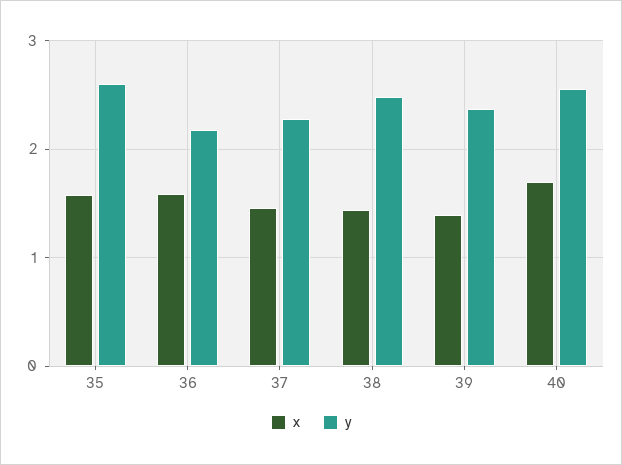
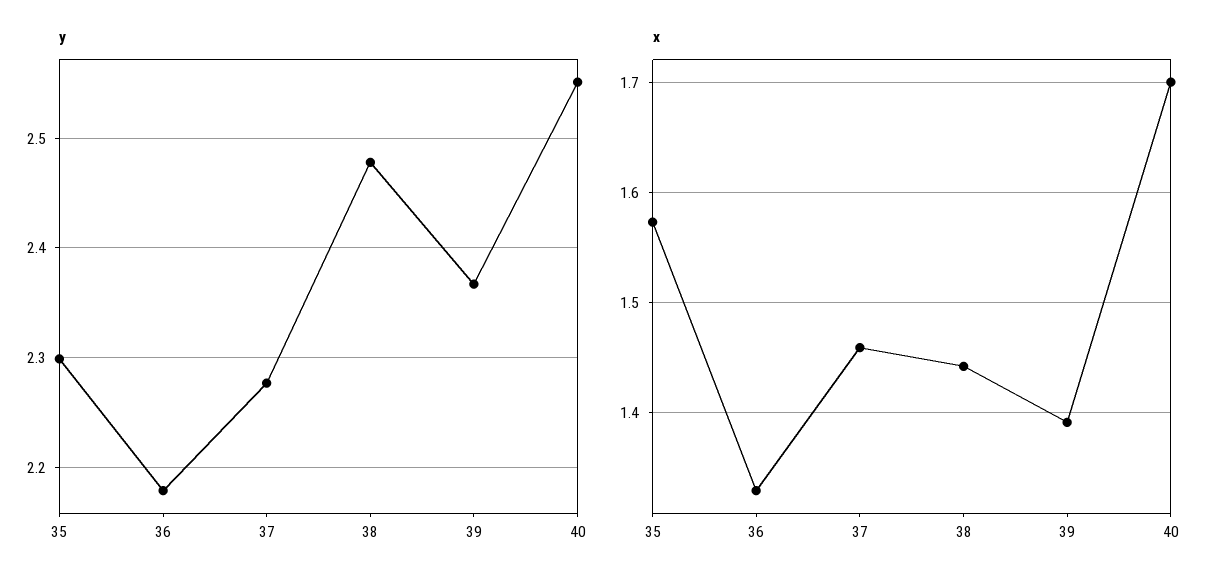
  {
    "x": {
      "35": 1.57,
-     "36": 1.6,
+     "36": 1.33,
      "37": 1.46,
      "38": 1.44,
      "39": 1.39,
      "40": 1.7
    },
    "y": {
-     "35": 2.6,
+     "35": 2.3,
      "36": 2.18,
      "37": 2.28,
      "38": 2.48,
      "39": 2.37,
      "40": 2.55
    }
  }

